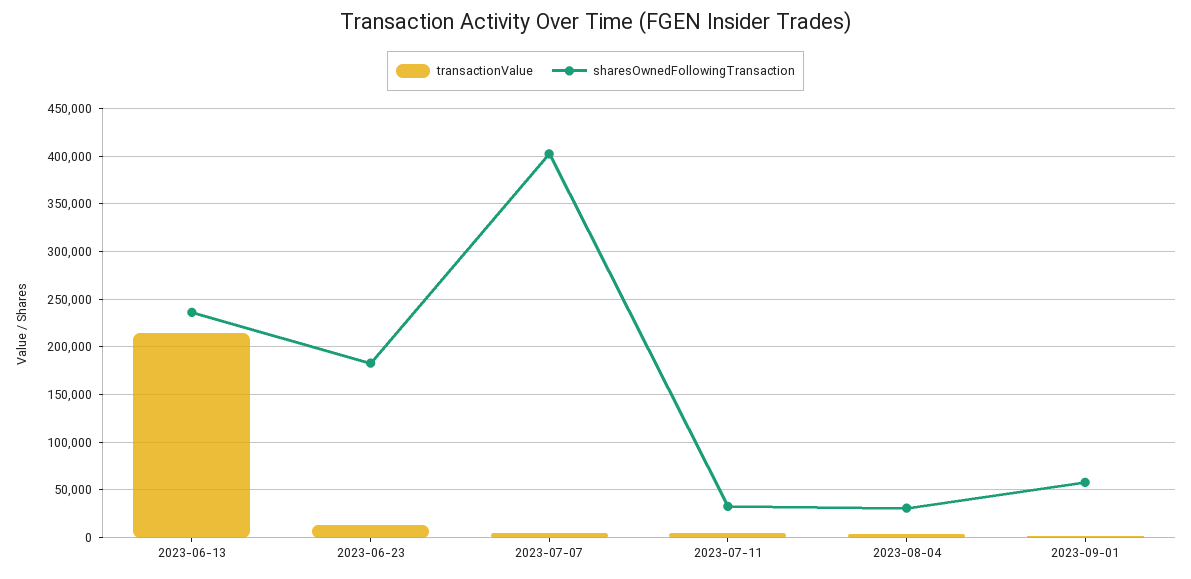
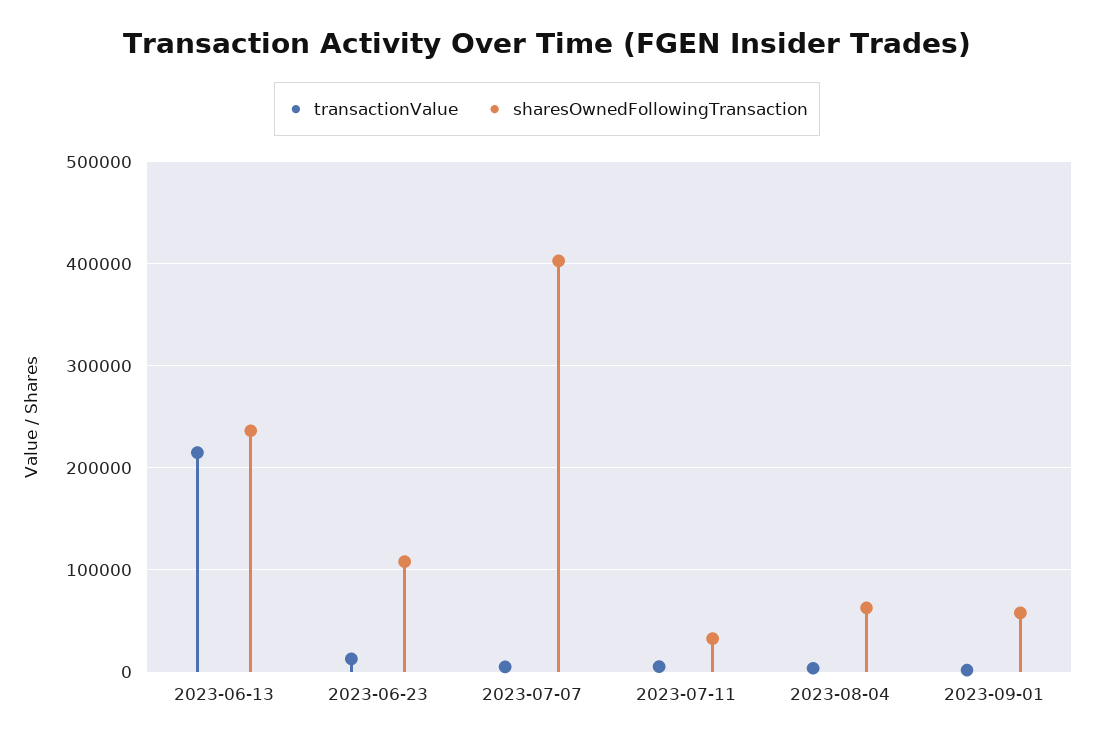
  {
    "transactionValue": {
      "2023-06-13": 210000,
      "2023-06-23": 10000,
      "2023-07-07": 10000,
      "2023-07-11": 10000,
      "2023-08-04": 0,
      "2023-09-01": 0
    },
    "sharesOwnedFollowingTransaction": {
      "2023-06-13": 240000,
-     "2023-06-23": 180000,
+     "2023-06-23": 110000,
      "2023-07-07": 400000,
      "2023-07-11": 30000,
-     "2023-08-04": 30000,
+     "2023-08-04": 60000,
      "2023-09-01": 60000
    }
  }

